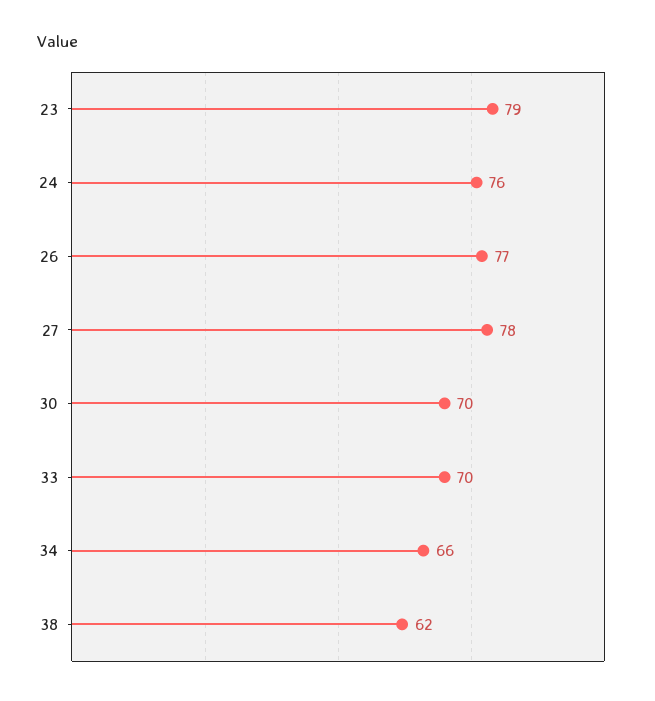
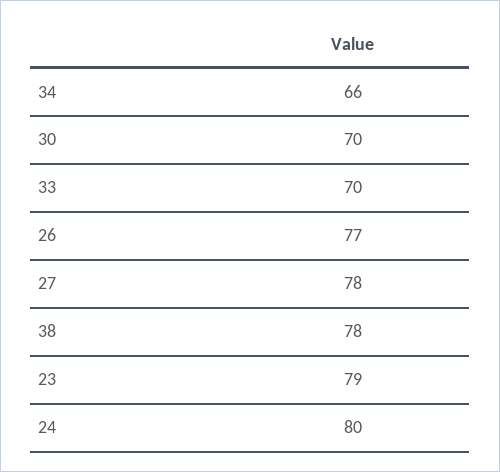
  {
    "23": 79,
-   "24": 76,
+   "24": 80,
    "26": 77,
    "27": 78,
    "30": 70,
    "33": 70,
    "34": 66,
-   "38": 62
+   "38": 78
  }

